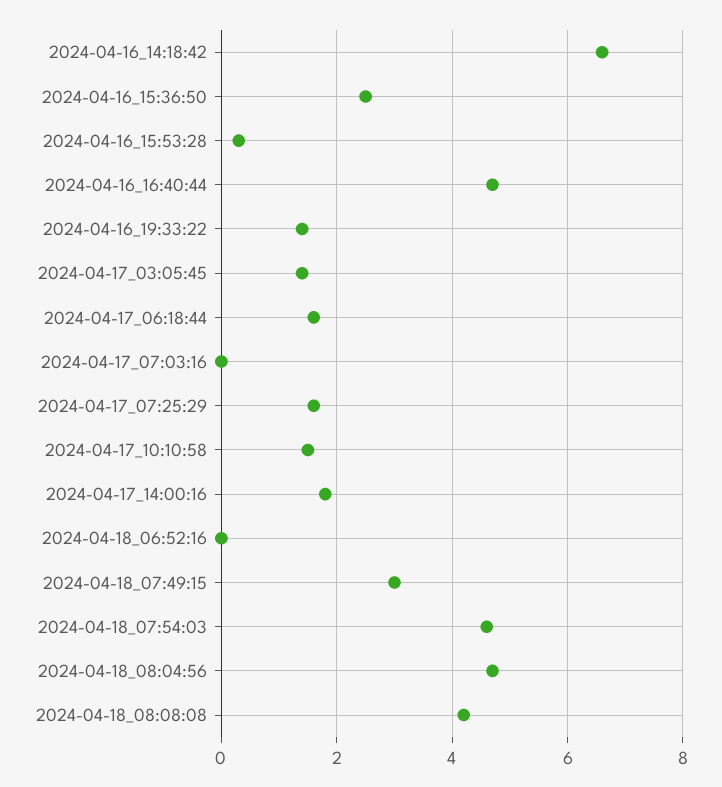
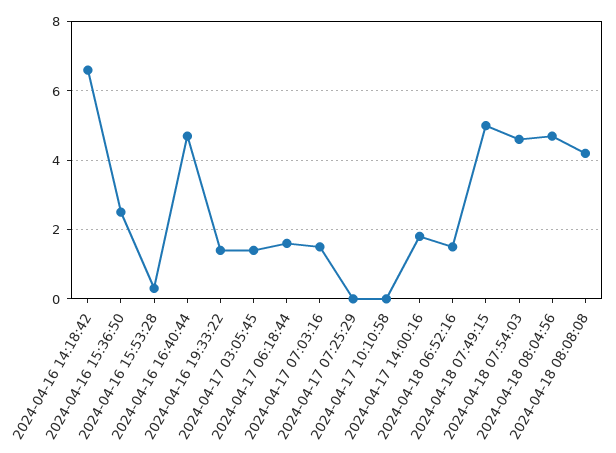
  {
    "2024-04-16_14:18:42": 6.5,
    "2024-04-16_15:36:50": 2.5,
    "2024-04-16_15:53:28": 0.5,
    "2024-04-16_16:40:44": 4.5,
    "2024-04-16_19:33:22": 1.5,
    "2024-04-17_03:05:45": 1.5,
    "2024-04-17_06:18:44": 1.5,
-   "2024-04-17_07:03:16": 0,
+   "2024-04-17_07:03:16": 1.5,
-   "2024-04-17_07:25:29": 1.5,
+   "2024-04-17_07:25:29": 0,
-   "2024-04-17_10:10:58": 1.5,
+   "2024-04-17_10:10:58": 0,
    "2024-04-17_14:00:16": 2,
-   "2024-04-18_06:52:16": 0,
+   "2024-04-18_06:52:16": 1.5,
-   "2024-04-18_07:49:15": 3,
+   "2024-04-18_07:49:15": 5,
    "2024-04-18_07:54:03": 4.5,
    "2024-04-18_08:04:56": 4.5,
    "2024-04-18_08:08:08": 4
  }

